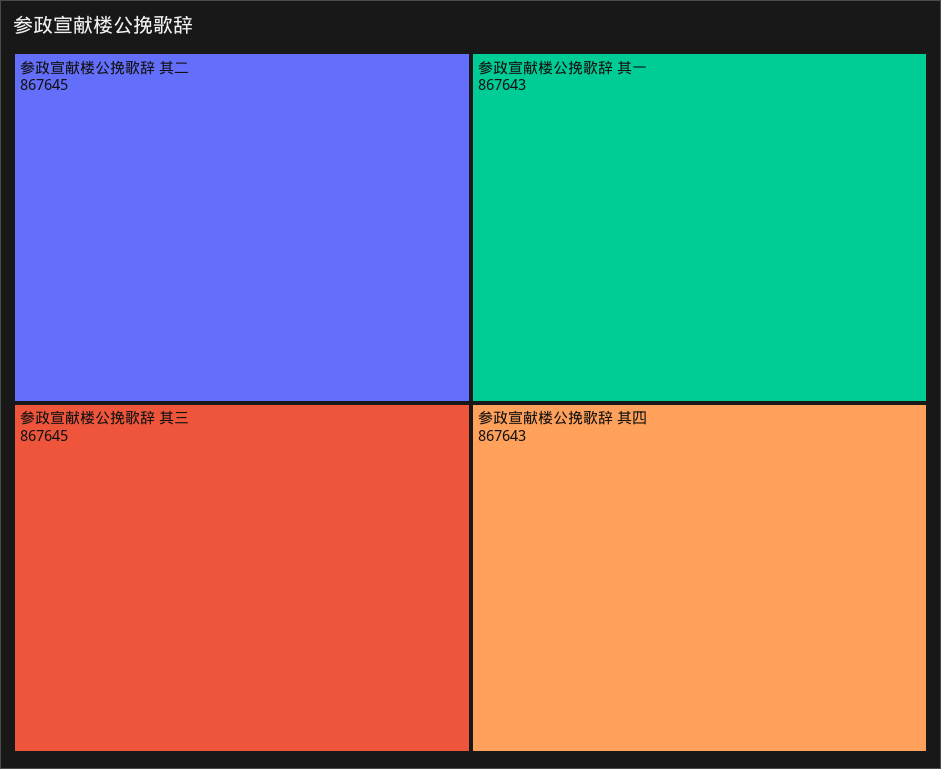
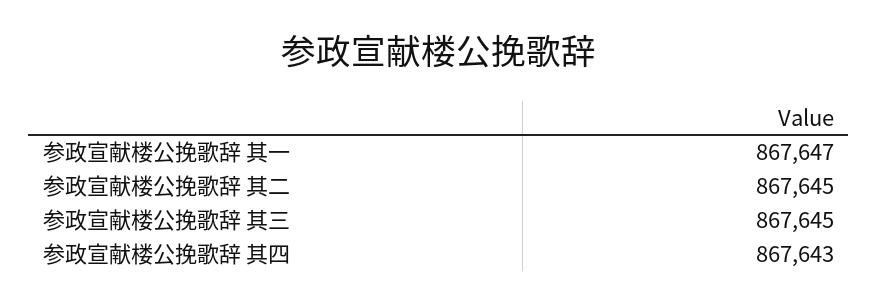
  {
    "参政宣献楼公挽歌辞 其二": 867645,
    "参政宣献楼公挽歌辞 其三": 867645,
-   "参政宣献楼公挽歌辞 其一": 867643,
+   "参政宣献楼公挽歌辞 其一": 867647,
    "参政宣献楼公挽歌辞 其四": 867643
  }

